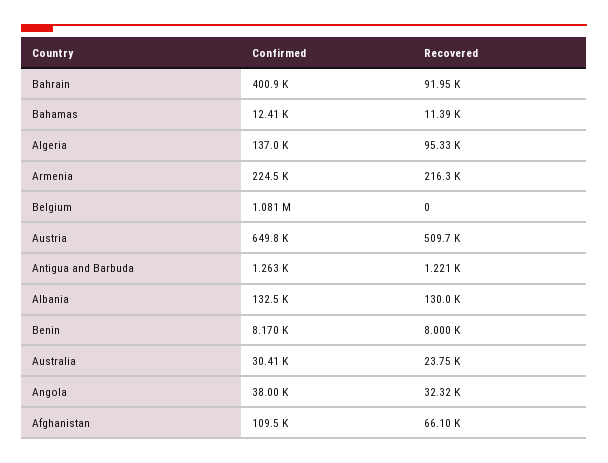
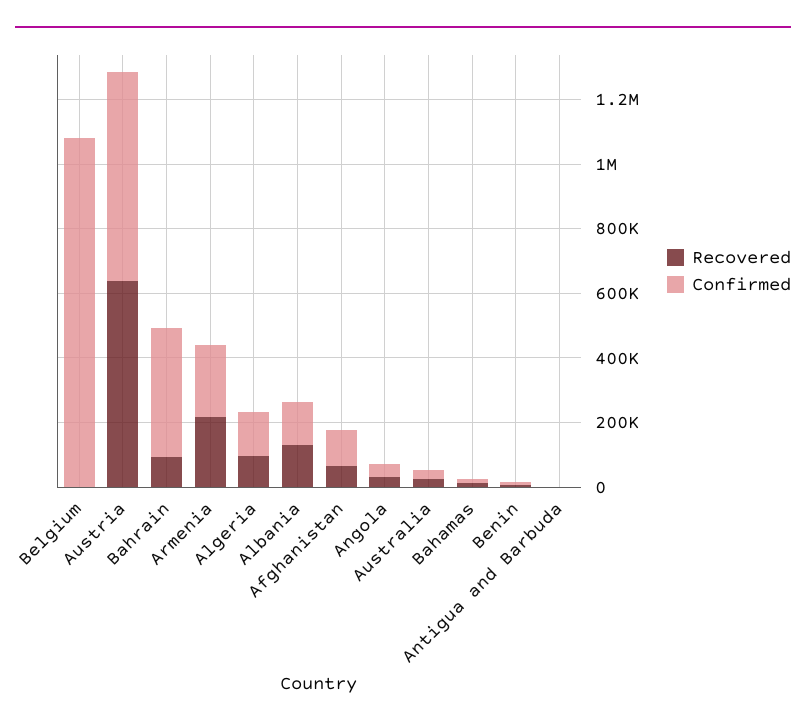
  {
    "Confirmed": {
      "Bahrain": 400900,
      "Bahamas": 12410,
      "Algeria": 137000,
      "Armenia": 224500,
      "Belgium": 1081000,
      "Austria": 649800,
      "Antigua and Barbuda": 1263,
      "Albania": 132500,
      "Benin": 8170,
      "Australia": 30410,
      "Angola": 38000,
      "Afghanistan": 109500
    },
    "Recovered": {
      "Bahrain": 91950,
      "Bahamas": 11390,
      "Algeria": 95330,
      "Armenia": 216300,
      "Belgium": 0,
-     "Austria": 509700,
+     "Austria": 650000,
      "Antigua and Barbuda": 1221,
      "Albania": 130000,
      "Benin": 8000,
      "Australia": 23750,
      "Angola": 32320,
      "Afghanistan": 66100
    }
  }

